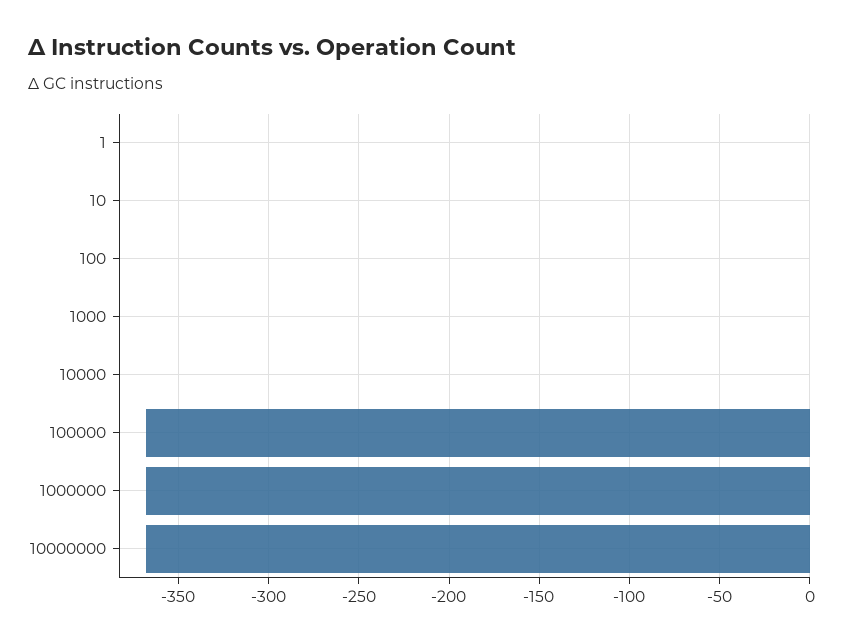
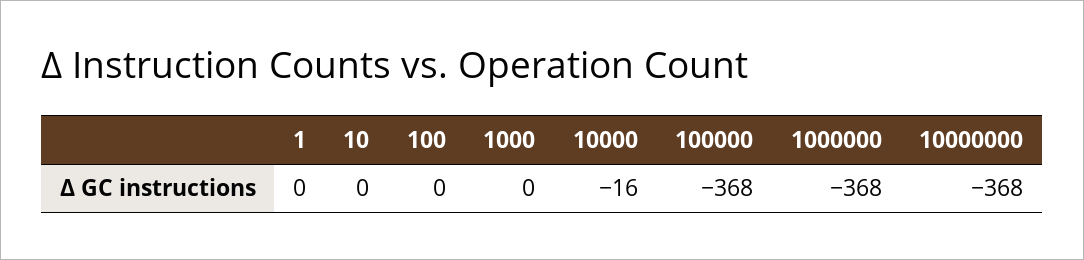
  {
    "1": 0,
    "10": 0,
    "100": 0,
    "1000": 0,
-   "10000": 0,
+   "10000": -16,
    "100000": -368,
    "1000000": -368,
    "10000000": -368
  }

